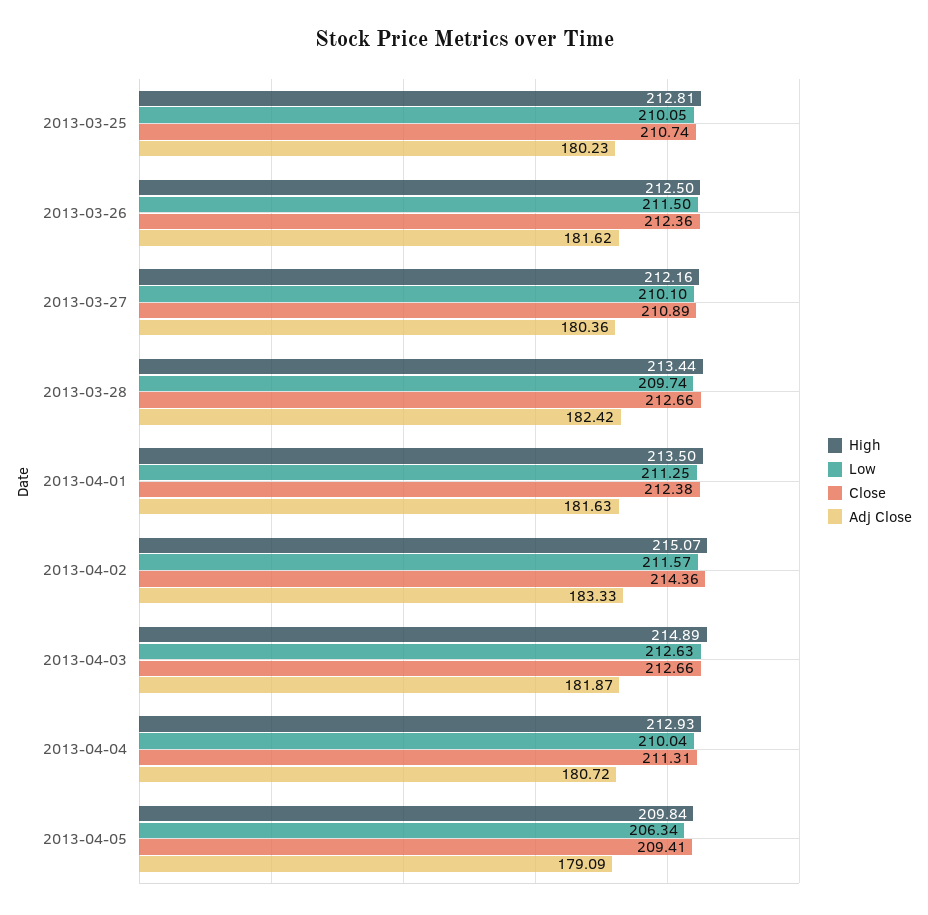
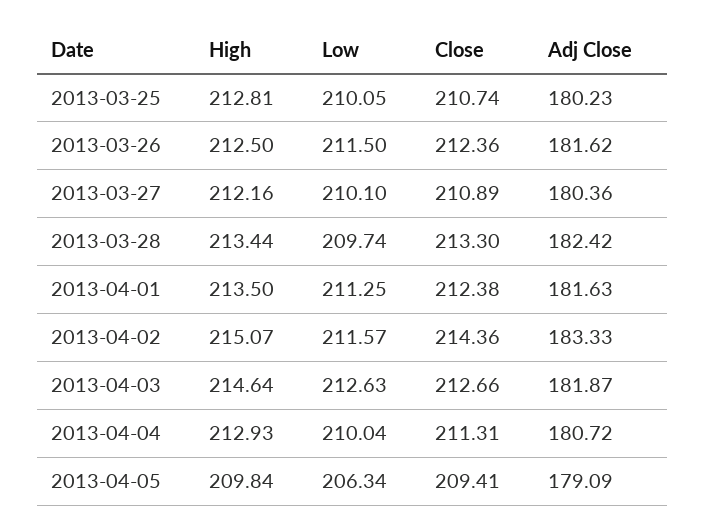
  {
    "High": {
      "2013-03-25": 212.81,
      "2013-03-26": 212.5,
      "2013-03-27": 212.16,
      "2013-03-28": 213.44,
      "2013-04-01": 213.5,
      "2013-04-02": 215.07,
-     "2013-04-03": 214.89,
+     "2013-04-03": 214.64,
      "2013-04-04": 212.93,
      "2013-04-05": 209.84
    },
    "Low": {
      "2013-03-25": 210.05,
      "2013-03-26": 211.5,
      "2013-03-27": 210.1,
      "2013-03-28": 209.74,
      "2013-04-01": 211.25,
      "2013-04-02": 211.57,
      "2013-04-03": 212.63,
      "2013-04-04": 210.04,
      "2013-04-05": 206.34
    },
    "Close": {
      "2013-03-25": 210.74,
      "2013-03-26": 212.36,
      "2013-03-27": 210.89,
-     "2013-03-28": 212.66,
+     "2013-03-28": 213.3,
      "2013-04-01": 212.38,
      "2013-04-02": 214.36,
      "2013-04-03": 212.66,
      "2013-04-04": 211.31,
      "2013-04-05": 209.41
    },
    "Adj Close": {
      "2013-03-25": 180.23,
      "2013-03-26": 181.62,
      "2013-03-27": 180.36,
      "2013-03-28": 182.42,
      "2013-04-01": 181.63,
      "2013-04-02": 183.33,
      "2013-04-03": 181.87,
      "2013-04-04": 180.72,
      "2013-04-05": 179.09
    }
  }

